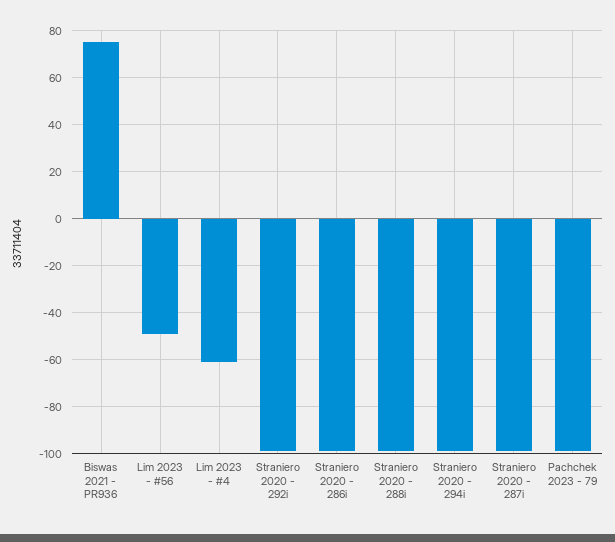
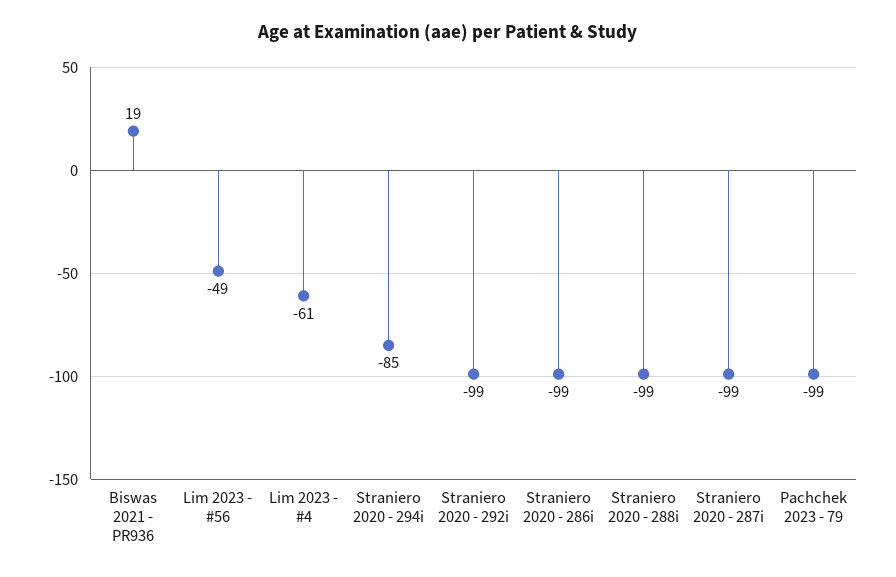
  {
-   "Biswas 2021 - PR936": 75,
+   "Biswas 2021 - PR936": 19,
    "Lim 2023 - #56": -49,
    "Lim 2023 - #4": -61,
    "Straniero 2020 - 292i": -99,
    "Straniero 2020 - 286i": -99,
    "Straniero 2020 - 288i": -99,
-   "Straniero 2020 - 294i": -100,
+   "Straniero 2020 - 294i": -85,
    "Straniero 2020 - 287i": -99,
    "Pachchek 2023 - 79": -99
  }

